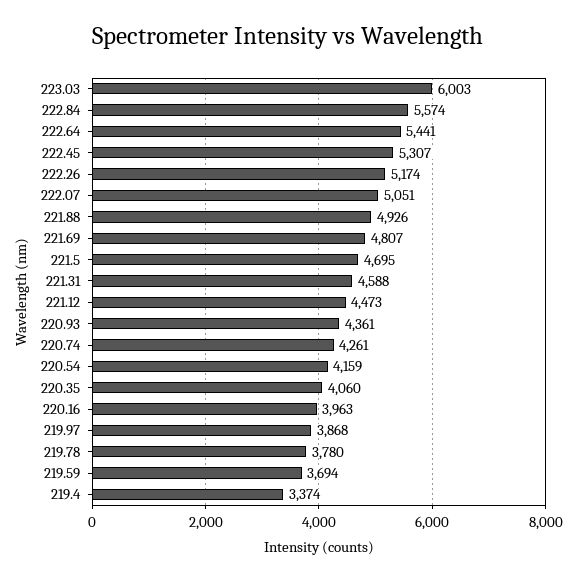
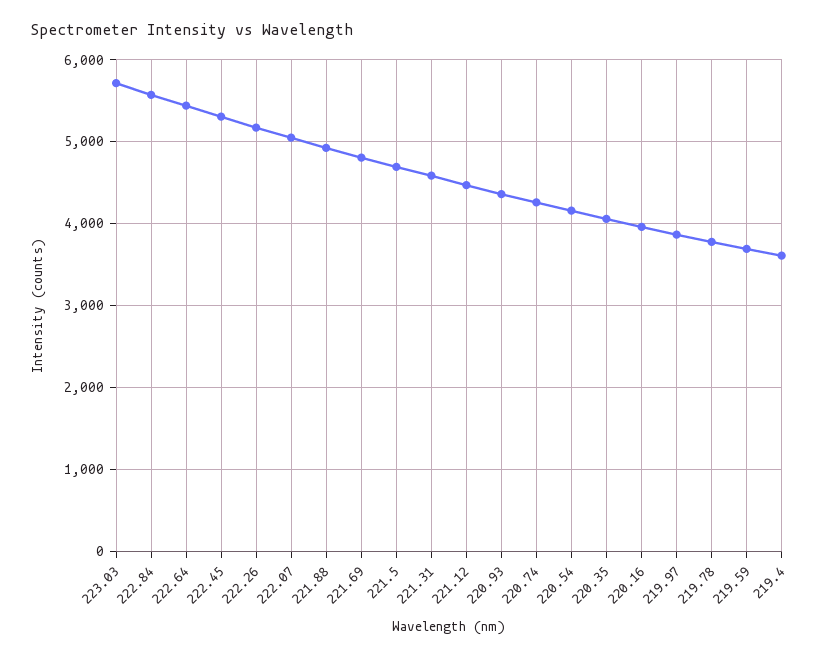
  {
-   "223.03": 6003,
+   "223.03": 5700,
    "222.84": 5574,
    "222.64": 5441,
    "222.45": 5307,
    "222.26": 5174,
    "222.07": 5051,
    "221.88": 4926,
    "221.69": 4807,
    "221.5": 4695,
    "221.31": 4588,
    "221.12": 4473,
    "220.93": 4361,
    "220.74": 4261,
    "220.54": 4159,
    "220.35": 4060,
    "220.16": 3963,
    "219.97": 3868,
    "219.78": 3780,
    "219.59": 3694,
-   "219.4": 3374
+   "219.4": 3600
  }

